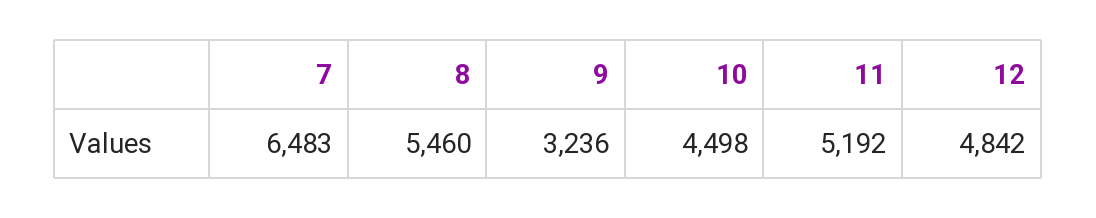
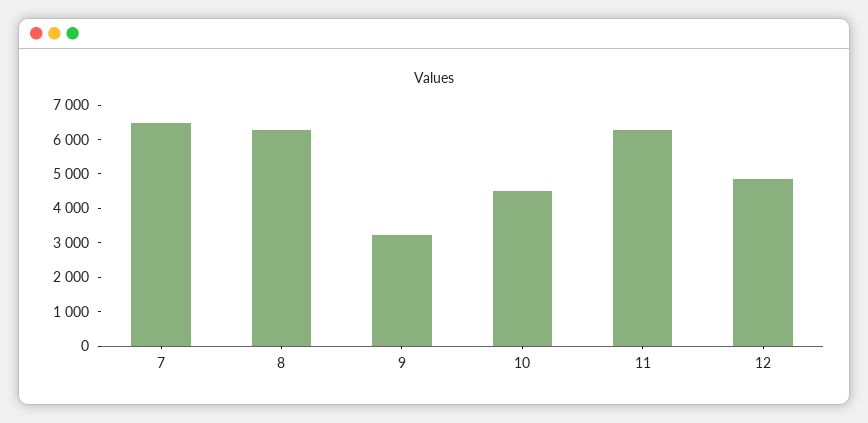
  {
    "7": 6483,
-   "8": 5460,
+   "8": 6250,
    "9": 3236,
    "10": 4498,
-   "11": 5192,
+   "11": 6250,
    "12": 4842
  }

